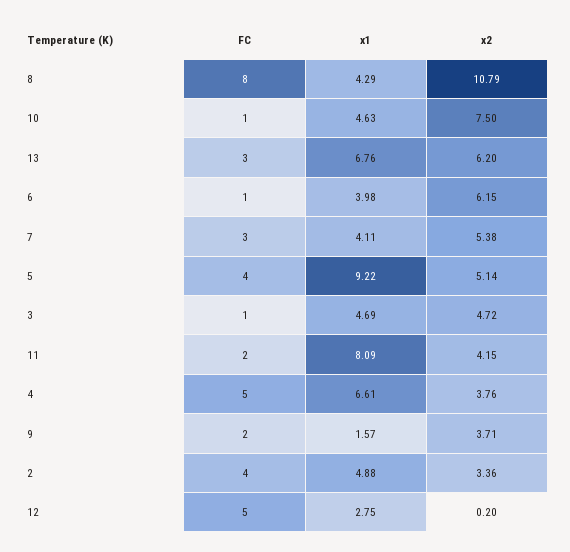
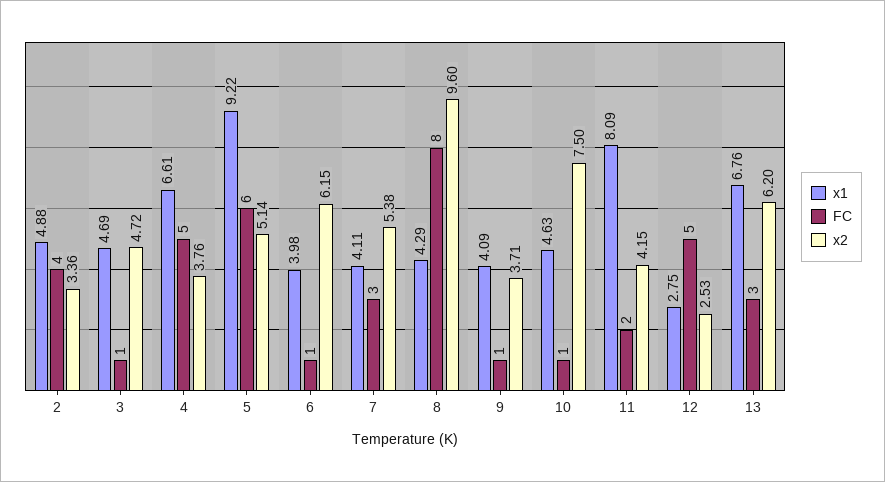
  {
    "FC": {
      "8": 8,
      "10": 1,
      "13": 3,
      "6": 1,
      "7": 3,
-     "5": 4,
+     "5": 6,
      "3": 1,
      "11": 2,
      "4": 5,
-     "9": 2,
+     "9": 1,
      "2": 4,
      "12": 5
    },
    "x1": {
      "8": 4.29,
      "10": 4.63,
      "13": 6.76,
      "6": 3.98,
      "7": 4.11,
      "5": 9.22,
      "3": 4.69,
      "11": 8.09,
      "4": 6.61,
-     "9": 1.57,
+     "9": 4.09,
      "2": 4.88,
      "12": 2.75
    },
    "x2": {
-     "8": 10.79,
+     "8": 9.6,
      "10": 7.5,
      "13": 6.2,
      "6": 6.15,
      "7": 5.38,
      "5": 5.14,
      "3": 4.72,
      "11": 4.15,
      "4": 3.76,
      "9": 3.71,
      "2": 3.36,
-     "12": 0.2
+     "12": 2.53
    }
  }

